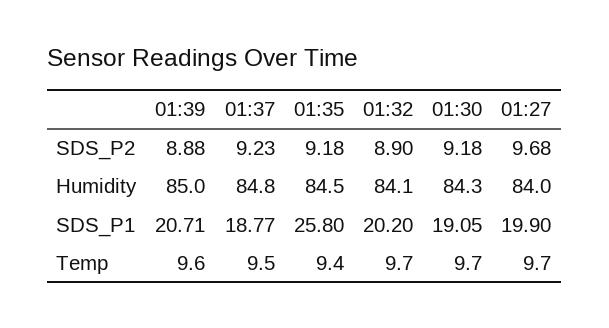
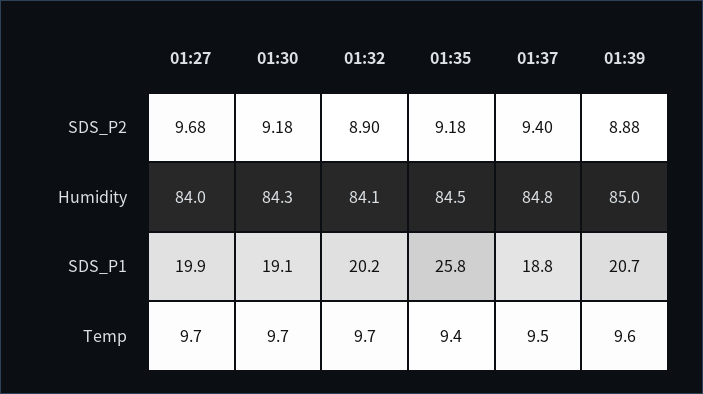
  {
    "01:39": {
      "SDS_P2": 8.88,
      "Humidity": 85,
      "SDS_P1": 20.71,
      "Temp": 9.6
    },
    "01:37": {
-     "SDS_P2": 9.23,
+     "SDS_P2": 9.4,
      "Humidity": 84.8,
      "SDS_P1": 18.77,
      "Temp": 9.5
    },
    "01:35": {
      "SDS_P2": 9.18,
      "Humidity": 84.5,
      "SDS_P1": 25.8,
      "Temp": 9.4
    },
    "01:32": {
      "SDS_P2": 8.9,
      "Humidity": 84.1,
      "SDS_P1": 20.2,
      "Temp": 9.7
    },
    "01:30": {
      "SDS_P2": 9.18,
      "Humidity": 84.3,
      "SDS_P1": 19.05,
      "Temp": 9.7
    },
    "01:27": {
      "SDS_P2": 9.68,
      "Humidity": 84,
      "SDS_P1": 19.9,
      "Temp": 9.7
    }
  }

